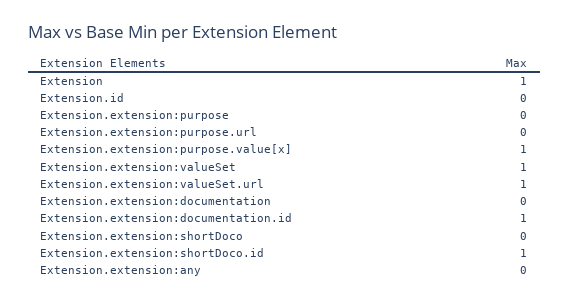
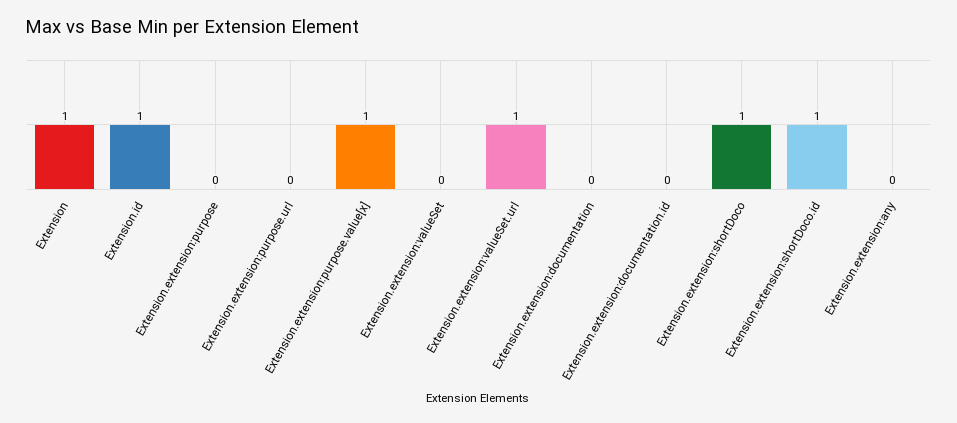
  {
    "Extension": 1,
-   "Extension.id": 0,
+   "Extension.id": 1,
    "Extension.extension:purpose": 0,
    "Extension.extension:purpose.url": 0,
    "Extension.extension:purpose.value[x]": 1,
-   "Extension.extension:valueSet": 1,
+   "Extension.extension:valueSet": 0,
    "Extension.extension:valueSet.url": 1,
    "Extension.extension:documentation": 0,
-   "Extension.extension:documentation.id": 1,
+   "Extension.extension:documentation.id": 0,
-   "Extension.extension:shortDoco": 0,
+   "Extension.extension:shortDoco": 1,
    "Extension.extension:shortDoco.id": 1,
    "Extension.extension:any": 0
  }

